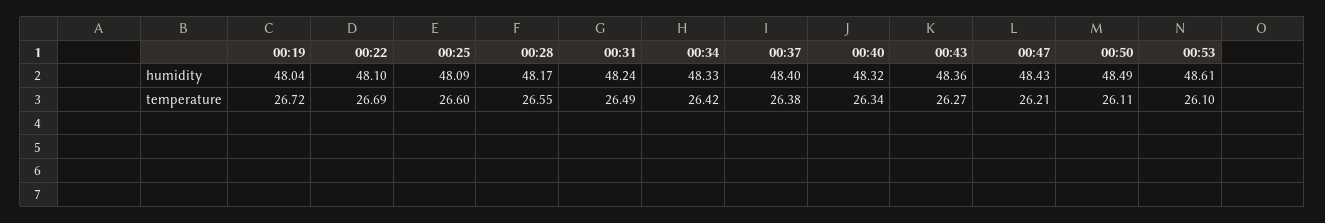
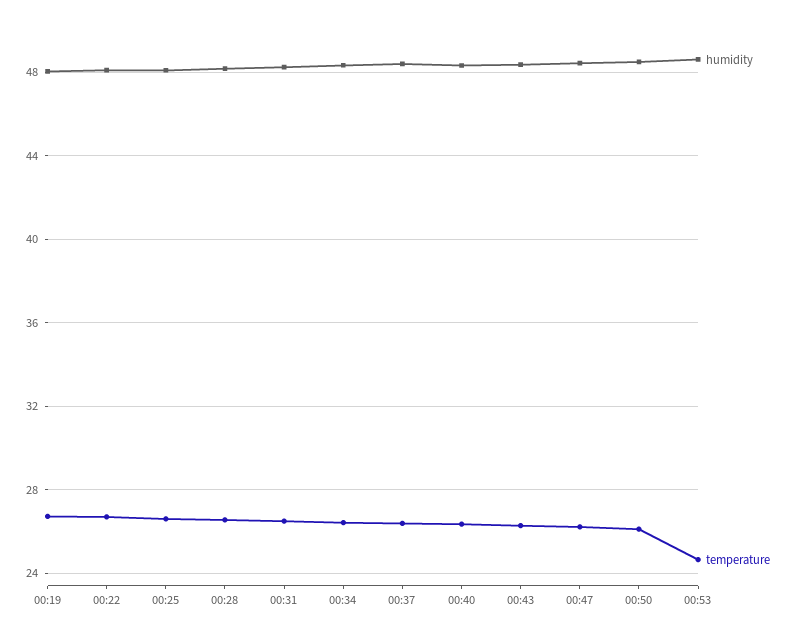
  {
    "humidity": {
      "00:19": 48.04,
      "00:22": 48.1,
      "00:25": 48.09,
      "00:28": 48.17,
      "00:31": 48.24,
      "00:34": 48.33,
      "00:37": 48.4,
      "00:40": 48.32,
      "00:43": 48.36,
      "00:47": 48.43,
      "00:50": 48.49,
      "00:53": 48.61
    },
    "temperature": {
      "00:19": 26.72,
      "00:22": 26.69,
      "00:25": 26.6,
      "00:28": 26.55,
      "00:31": 26.49,
      "00:34": 26.42,
      "00:37": 26.38,
      "00:40": 26.34,
      "00:43": 26.27,
      "00:47": 26.21,
      "00:50": 26.11,
-     "00:53": 26.1
+     "00:53": 24.5
    }
  }

